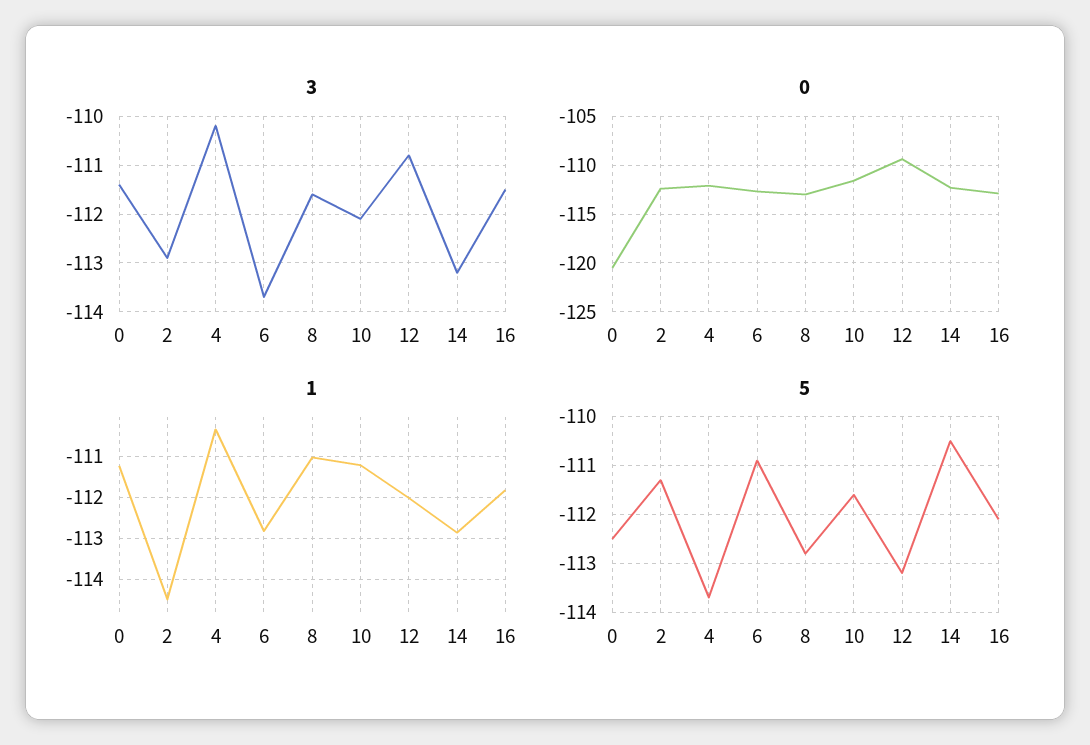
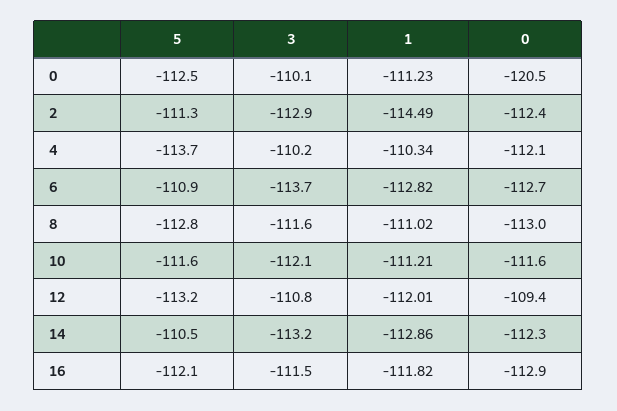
  {
    "3": {
-     "0": -111.5,
+     "0": -110.1,
      "2": -112.9,
      "4": -110.2,
      "6": -113.7,
      "8": -111.6,
      "10": -112.1,
      "12": -110.8,
      "14": -113.2,
      "16": -111.5
    },
    "0": {
      "0": -120.5,
      "2": -112.4,
      "4": -112.1,
      "6": -112.7,
      "8": -113,
      "10": -111.6,
      "12": -109.4,
      "14": -112.3,
      "16": -112.9
    },
    "1": {
      "0": -111.23,
      "2": -114.49,
      "4": -110.34,
      "6": -112.82,
      "8": -111.02,
      "10": -111.21,
      "12": -112.01,
      "14": -112.86,
      "16": -111.82
    },
    "5": {
      "0": -112.5,
      "2": -111.3,
      "4": -113.7,
      "6": -110.9,
      "8": -112.8,
      "10": -111.6,
      "12": -113.2,
      "14": -110.5,
      "16": -112.1
    }
  }

